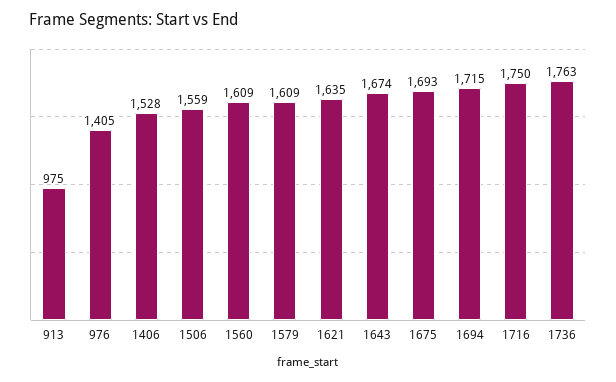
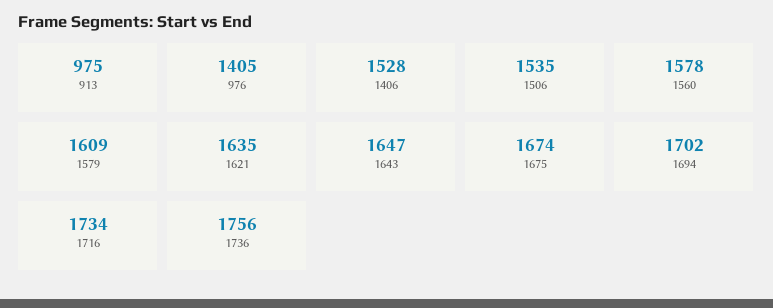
  {
    "913": 975,
    "976": 1405,
    "1406": 1528,
-   "1506": 1559,
+   "1506": 1535,
-   "1560": 1609,
+   "1560": 1578,
    "1579": 1609,
    "1621": 1635,
-   "1643": 1674,
+   "1643": 1647,
-   "1675": 1693,
+   "1675": 1674,
-   "1694": 1715,
+   "1694": 1702,
-   "1716": 1750,
+   "1716": 1734,
-   "1736": 1763
+   "1736": 1756
  }

